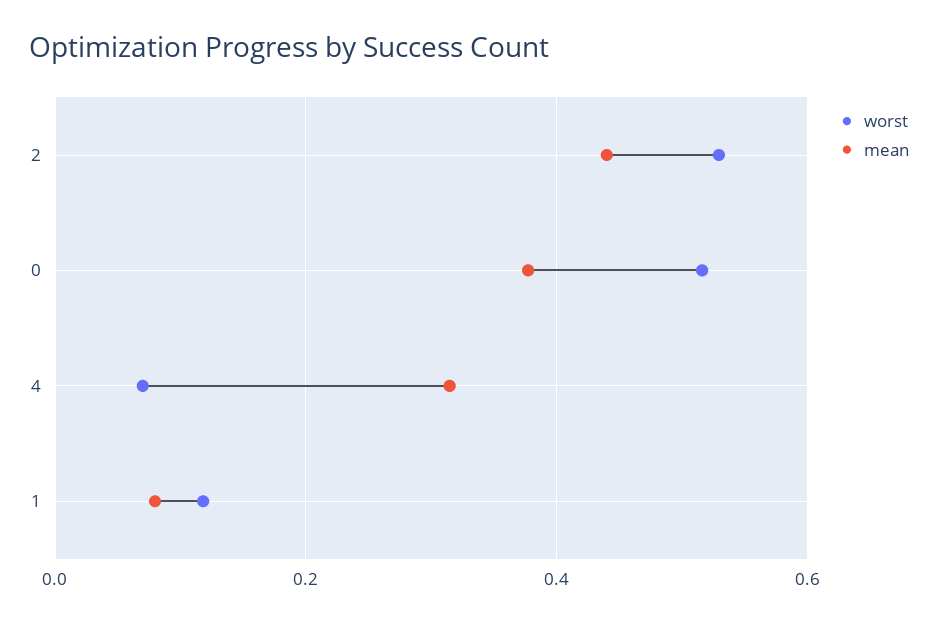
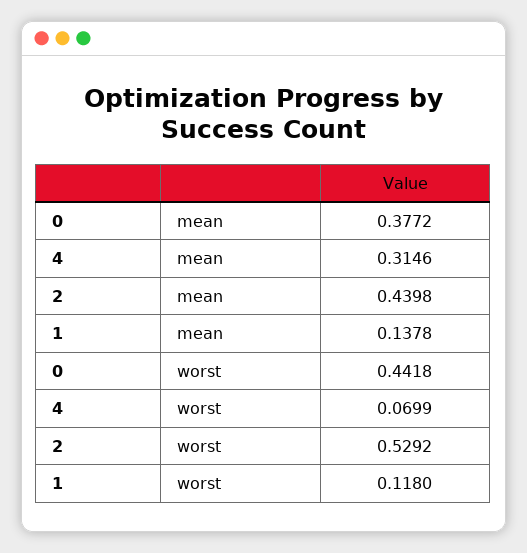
  {
    "worst": {
      "2": 0.5292,
-     "0": 0.52,
+     "0": 0.4418,
      "4": 0.0699,
      "1": 0.118
    },
    "mean": {
      "2": 0.4398,
      "0": 0.3772,
      "4": 0.3146,
-     "1": 0.08
+     "1": 0.1378
    }
  }

